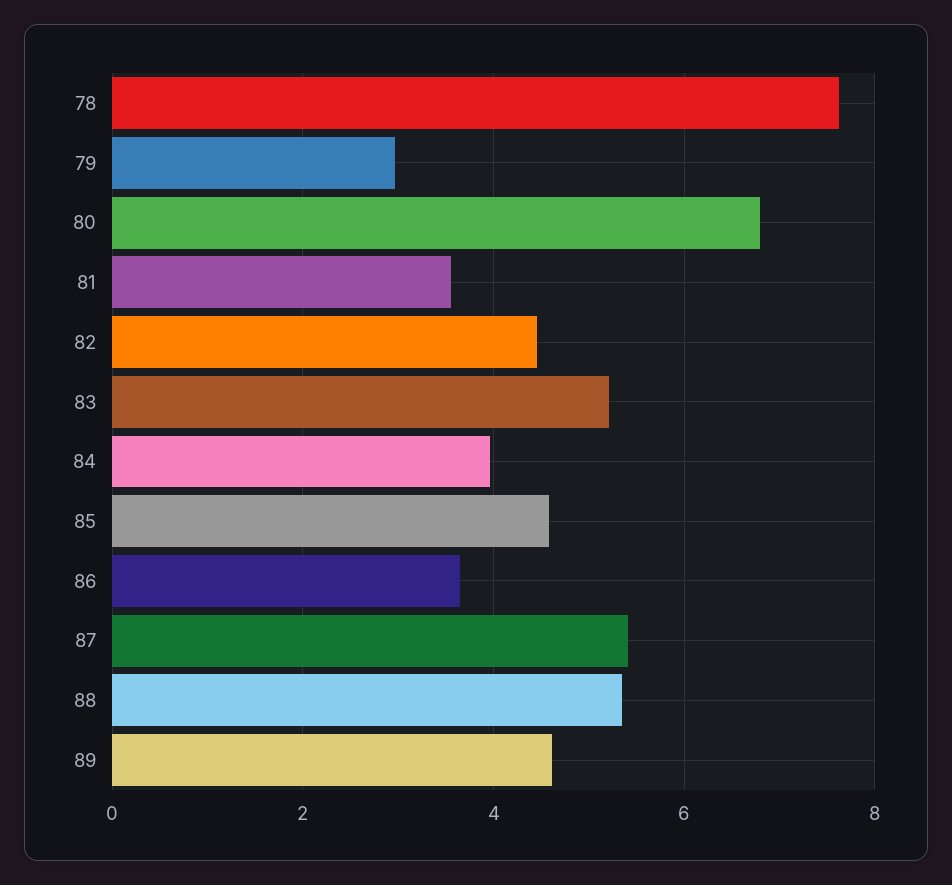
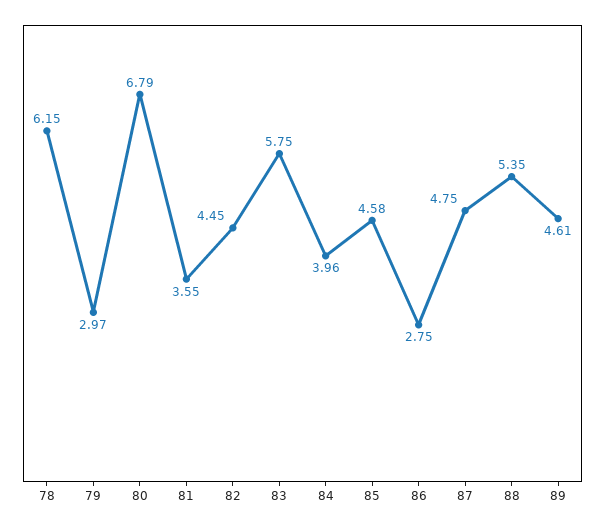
  {
-   "78": 7.6,
+   "78": 6.15,
    "79": 2.97,
    "80": 6.79,
    "81": 3.55,
    "82": 4.45,
-   "83": 5.2,
+   "83": 5.75,
    "84": 3.96,
    "85": 4.58,
-   "86": 3.6,
+   "86": 2.75,
-   "87": 5.4,
+   "87": 4.75,
    "88": 5.35,
    "89": 4.61
  }

